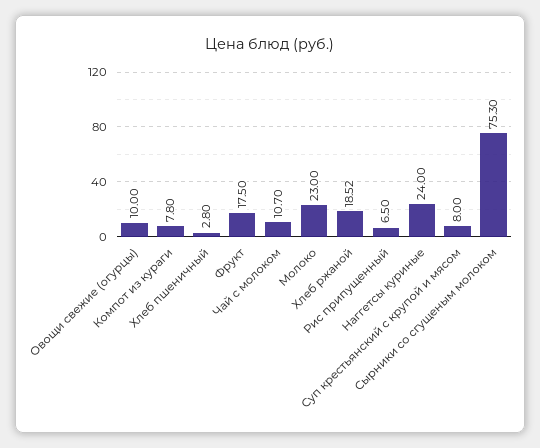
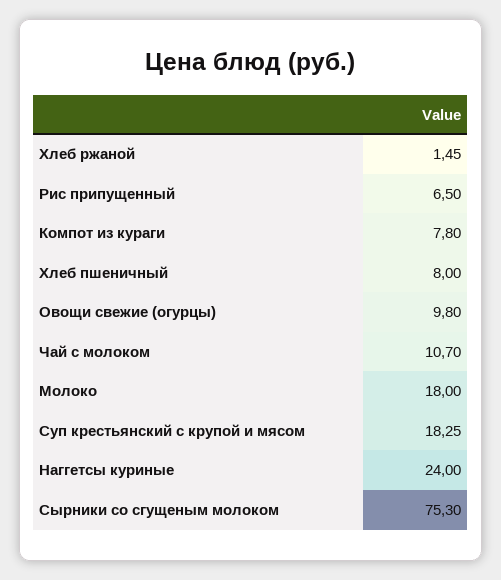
  {
-   "Овощи свежие (огурцы)": 10,
+   "Овощи свежие (огурцы)": 9.8,
    "Компот из кураги": 7.8,
-   "Хлеб пшеничный": 2.8,
+   "Хлеб пшеничный": 8,
-   "Фрукт": 17.5,
    "Чай с молоком": 10.7,
-   "Молоко": 23,
+   "Молоко": 18,
-   "Хлеб ржаной": 18.52,
+   "Хлеб ржаной": 1.45,
    "Рис припущенный": 6.5,
    "Наггетсы куриные": 24,
-   "Суп крестьянский с крупой и мясом": 8,
+   "Суп крестьянский с крупой и мясом": 18.25,
    "Сырники со сгущеным молоком": 75.3
  }

